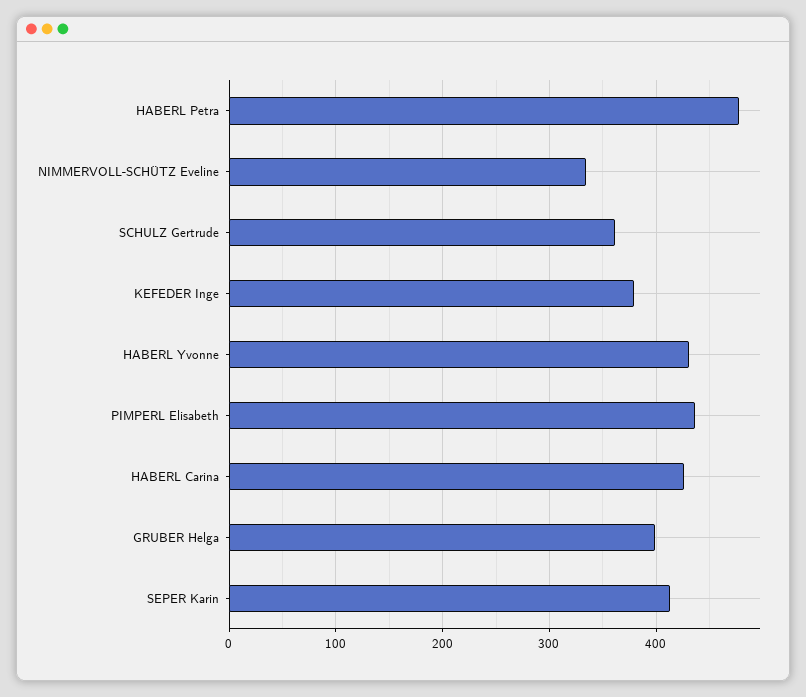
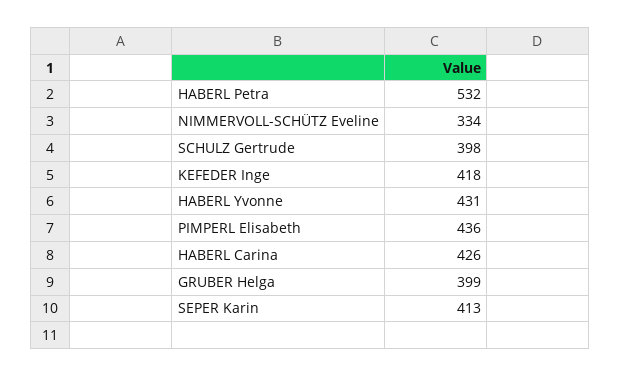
  {
-   "HABERL Petra": 480,
+   "HABERL Petra": 532,
    "NIMMERVOLL-SCHÜTZ Eveline": 334,
-   "SCHULZ Gertrude": 360,
+   "SCHULZ Gertrude": 398,
-   "KEFEDER Inge": 380,
+   "KEFEDER Inge": 418,
    "HABERL Yvonne": 431,
    "PIMPERL Elisabeth": 436,
    "HABERL Carina": 426,
    "GRUBER Helga": 399,
    "SEPER Karin": 413
  }

